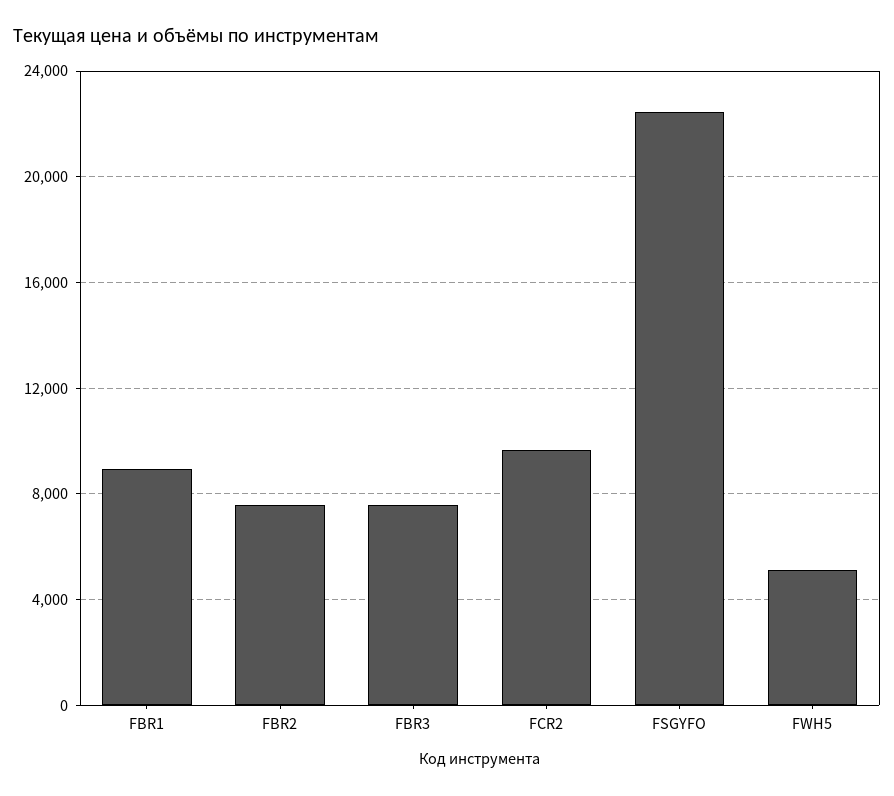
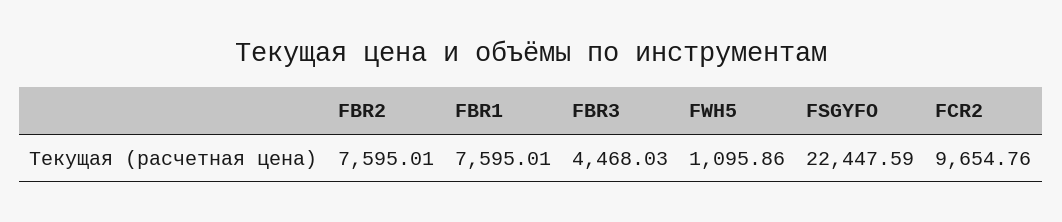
  {
-   "FBR1": 9000,
+   "FBR1": 7595.01,
    "FBR2": 7595.01,
-   "FBR3": 7500,
+   "FBR3": 4468.03,
    "FCR2": 9654.76,
    "FSGYFO": 22447.59,
-   "FWH5": 5000
+   "FWH5": 1095.86
  }

